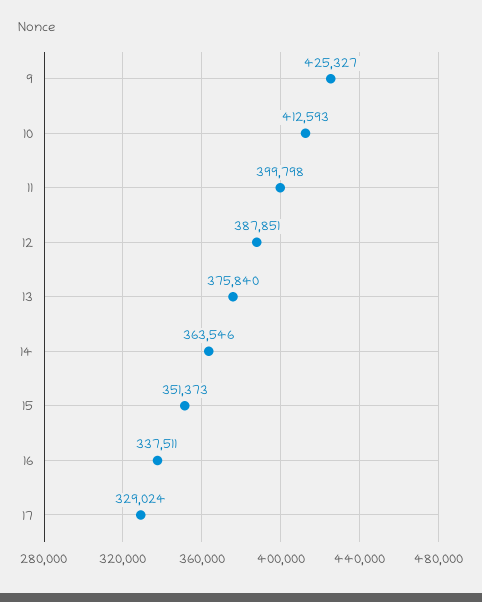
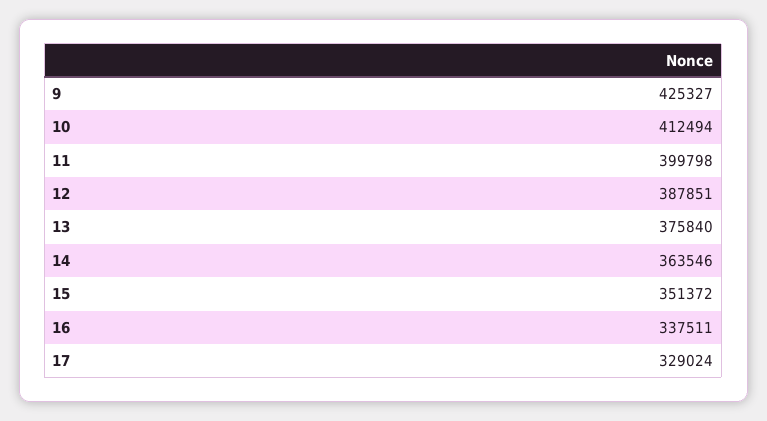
  {
    "9": 425327,
-   "10": 412593,
+   "10": 412494,
    "11": 399798,
    "12": 387851,
    "13": 375840,
    "14": 363546,
-   "15": 351373,
+   "15": 351372,
    "16": 337511,
    "17": 329024
  }

